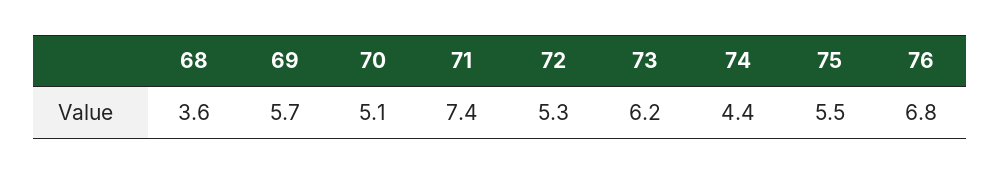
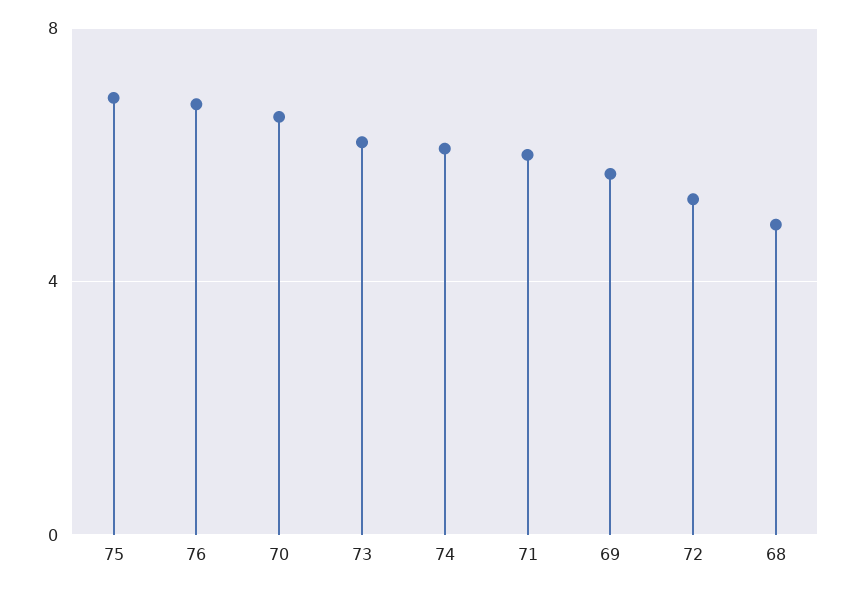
  {
-   "68": 3.6,
+   "68": 5,
    "69": 5.7,
-   "70": 5.1,
+   "70": 6.5,
-   "71": 7.4,
+   "71": 6,
    "72": 5.3,
    "73": 6.2,
-   "74": 4.4,
+   "74": 6,
-   "75": 5.5,
+   "75": 7,
    "76": 6.8
  }

